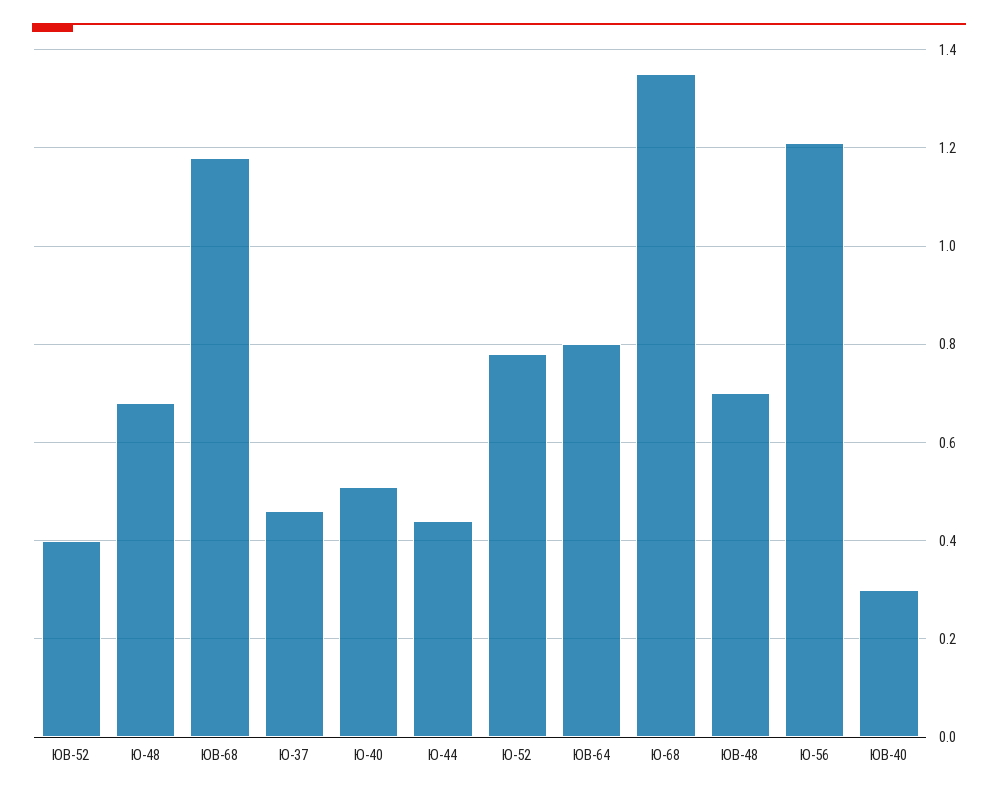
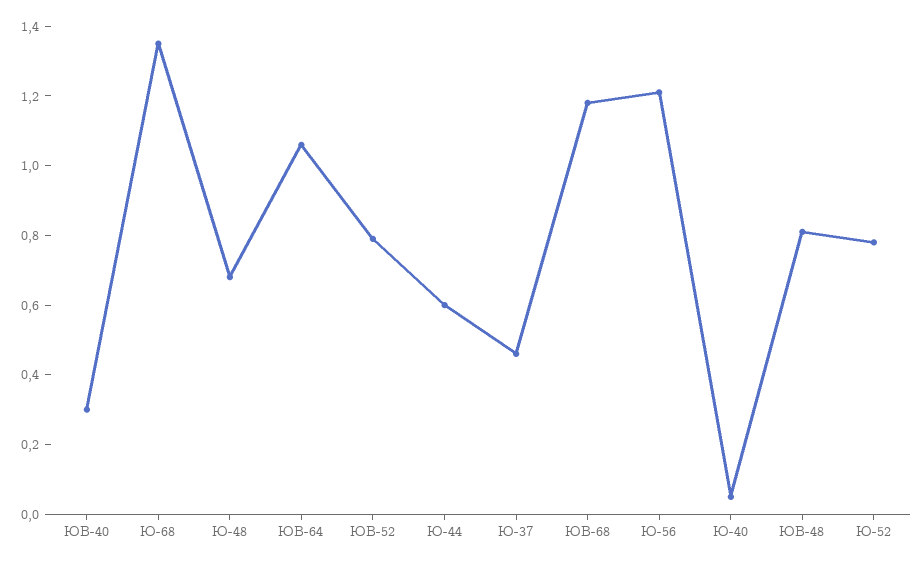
  {
-   "ЮВ-52": 0.4,
+   "ЮВ-52": 0.8,
    "Ю-48": 0.7,
    "ЮВ-68": 1.2,
    "Ю-37": 0.45,
-   "Ю-40": 0.5,
+   "Ю-40": 0.05,
-   "Ю-44": 0.45,
+   "Ю-44": 0.6,
    "Ю-52": 0.8,
-   "ЮВ-64": 0.8,
+   "ЮВ-64": 1.05,
    "Ю-68": 1.35,
-   "ЮВ-48": 0.7,
+   "ЮВ-48": 0.8,
    "Ю-56": 1.2,
    "ЮВ-40": 0.3
  }

